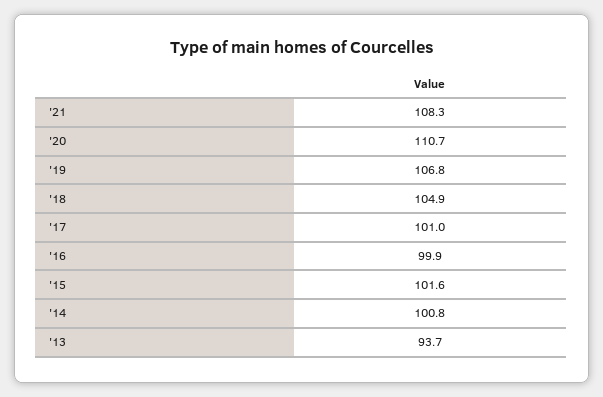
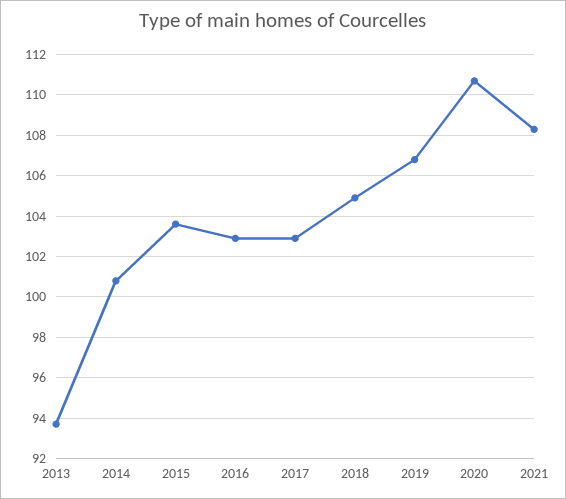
  {
    "'21": 108.3,
    "'20": 110.7,
    "'19": 106.8,
    "'18": 104.9,
-   "'17": 101,
+   "'17": 103,
-   "'16": 99.9,
+   "'16": 103,
-   "'15": 101.6,
+   "'15": 103.5,
    "'14": 100.8,
    "'13": 93.7
  }

